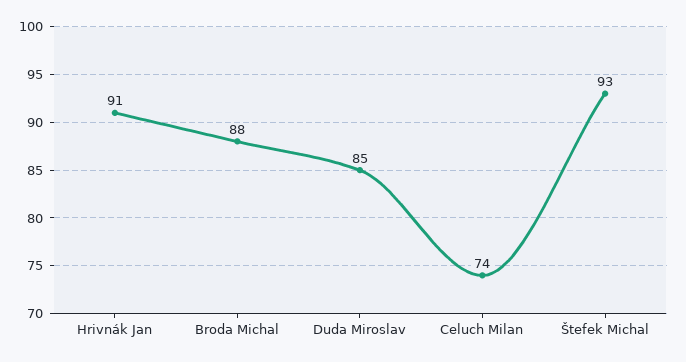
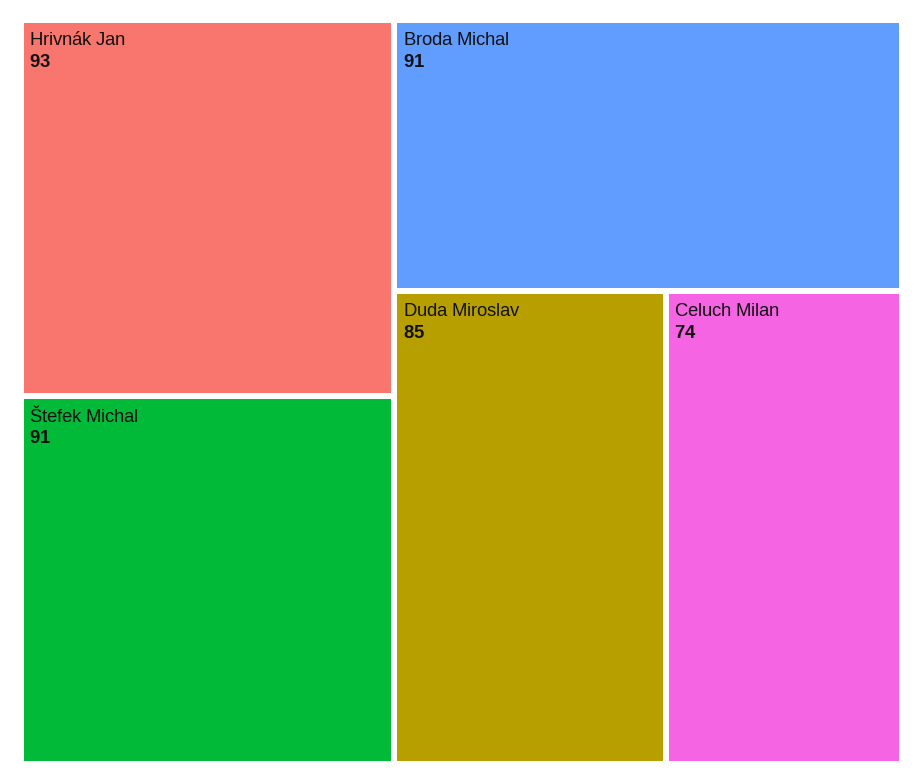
  {
-   "Hrivnák Jan": 91,
+   "Hrivnák Jan": 93,
-   "Broda Michal": 88,
+   "Broda Michal": 91,
    "Duda Miroslav": 85,
    "Celuch Milan": 74,
-   "Štefek Michal": 93
+   "Štefek Michal": 91
  }

